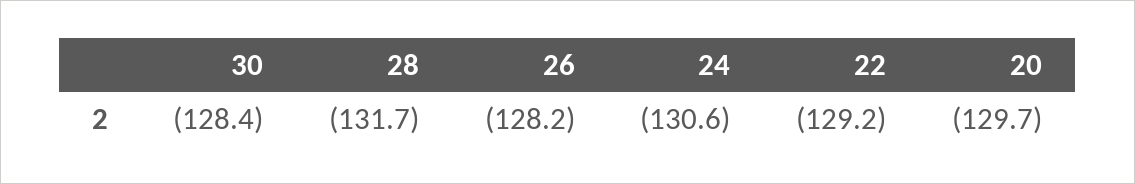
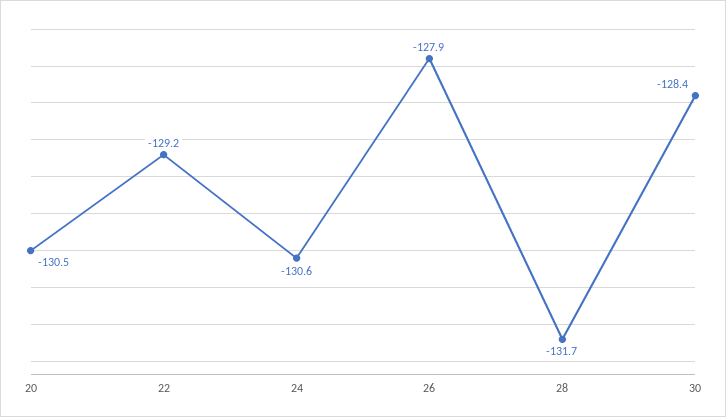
  {
    "30": -128.4,
    "28": -131.7,
-   "26": -128.2,
+   "26": -127.9,
    "24": -130.6,
    "22": -129.2,
-   "20": -129.7
+   "20": -130.5
  }

